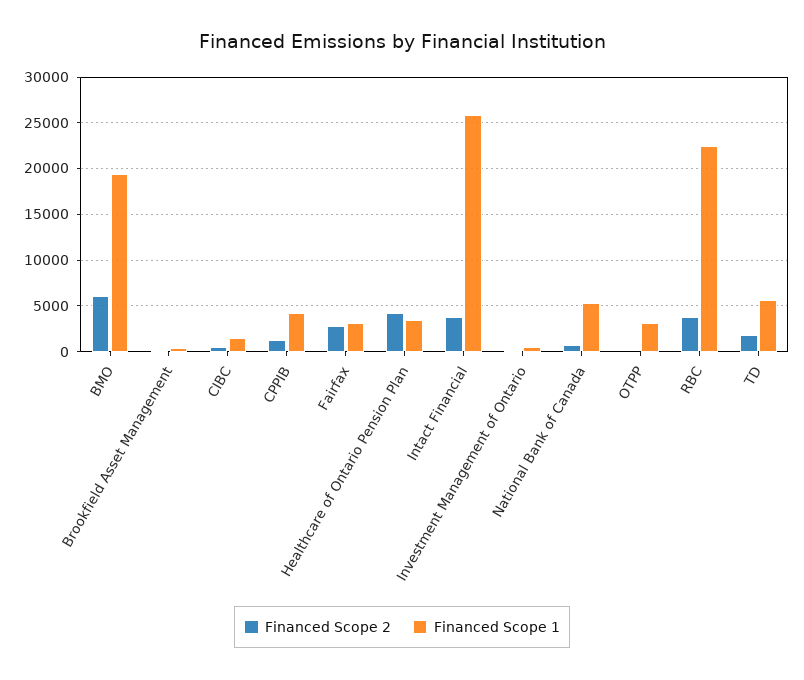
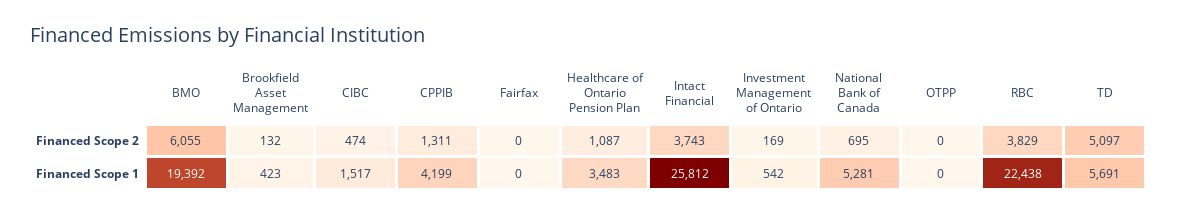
  {
    "Financed Scope 2": {
      "BMO": 6055,
      "Brookfield Asset Management": 132,
      "CIBC": 474,
      "CPPIB": 1311,
-     "Fairfax": 3000,
+     "Fairfax": 0,
-     "Healthcare of Ontario Pension Plan": 4000,
+     "Healthcare of Ontario Pension Plan": 1087,
      "Intact Financial": 3743,
      "Investment Management of Ontario": 169,
      "National Bank of Canada": 695,
      "OTPP": 0,
      "RBC": 3829,
-     "TD": 2000
+     "TD": 5097
    },
    "Financed Scope 1": {
      "BMO": 19392,
      "Brookfield Asset Management": 423,
      "CIBC": 1517,
      "CPPIB": 4199,
-     "Fairfax": 3000,
+     "Fairfax": 0,
      "Healthcare of Ontario Pension Plan": 3483,
      "Intact Financial": 25812,
      "Investment Management of Ontario": 542,
      "National Bank of Canada": 5281,
-     "OTPP": 3000,
+     "OTPP": 0,
      "RBC": 22438,
      "TD": 5691
    }
  }

